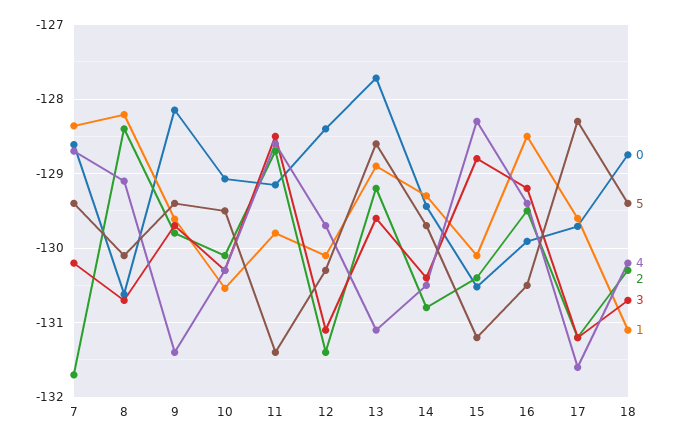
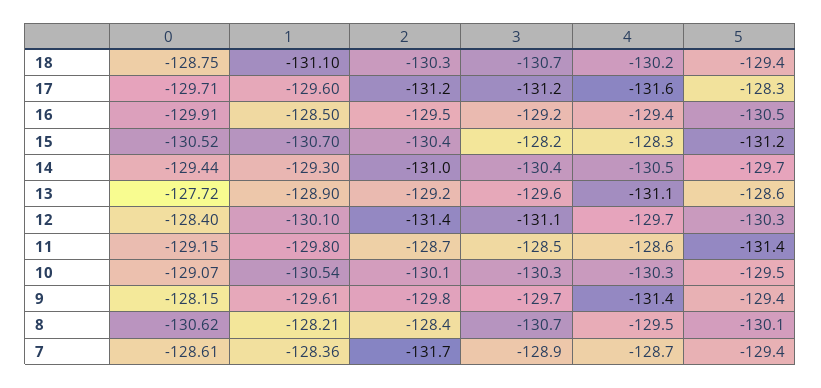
  {
    "0": {
      "7": -128.61,
      "8": -130.62,
      "9": -128.15,
      "10": -129.07,
      "11": -129.15,
      "12": -128.4,
      "13": -127.72,
      "14": -129.44,
      "15": -130.52,
      "16": -129.91,
      "17": -129.71,
      "18": -128.75
    },
    "5": {
      "7": -129.4,
      "8": -130.1,
      "9": -129.4,
      "10": -129.5,
      "11": -131.4,
      "12": -130.3,
      "13": -128.6,
      "14": -129.7,
      "15": -131.2,
      "16": -130.5,
      "17": -128.3,
      "18": -129.4
    },
    "4": {
      "7": -128.7,
-     "8": -129.1,
+     "8": -129.5,
      "9": -131.4,
      "10": -130.3,
      "11": -128.6,
      "12": -129.7,
      "13": -131.1,
      "14": -130.5,
      "15": -128.3,
      "16": -129.4,
      "17": -131.6,
      "18": -130.2
    },
    "2": {
      "7": -131.7,
      "8": -128.4,
      "9": -129.8,
      "10": -130.1,
      "11": -128.7,
      "12": -131.4,
      "13": -129.2,
-     "14": -130.8,
+     "14": -131,
      "15": -130.4,
      "16": -129.5,
      "17": -131.2,
      "18": -130.3
    },
    "3": {
-     "7": -130.2,
+     "7": -128.9,
      "8": -130.7,
      "9": -129.7,
      "10": -130.3,
      "11": -128.5,
      "12": -131.1,
      "13": -129.6,
      "14": -130.4,
-     "15": -128.8,
+     "15": -128.2,
      "16": -129.2,
      "17": -131.2,
      "18": -130.7
    },
    "1": {
      "7": -128.36,
      "8": -128.21,
      "9": -129.61,
      "10": -130.54,
      "11": -129.8,
      "12": -130.1,
      "13": -128.9,
      "14": -129.3,
-     "15": -130.1,
+     "15": -130.7,
      "16": -128.5,
      "17": -129.6,
      "18": -131.1
    }
  }

